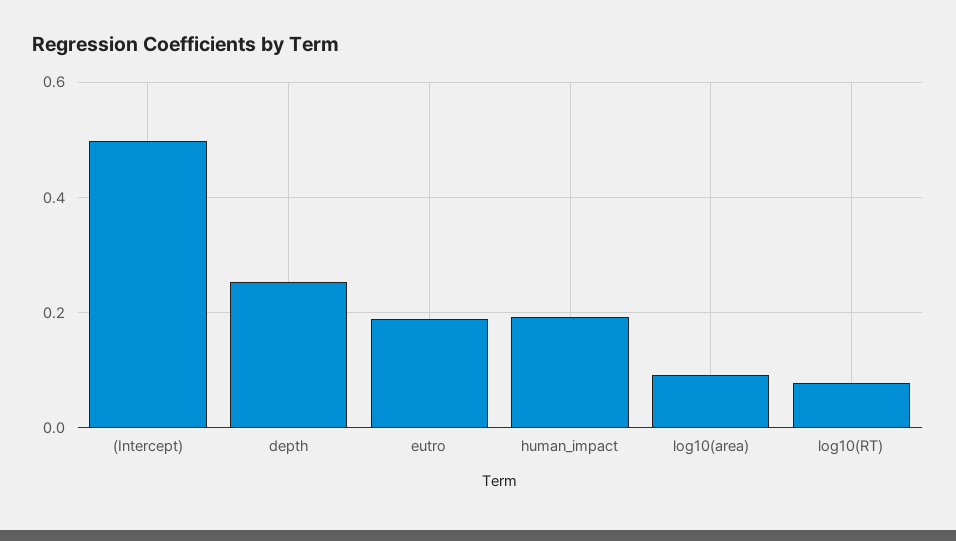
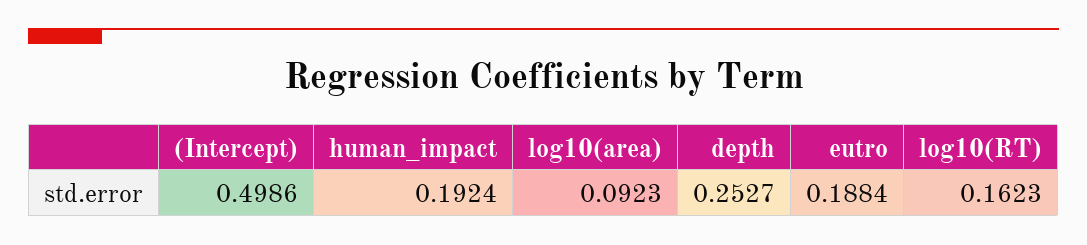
  {
    "(Intercept)": 0.4986,
    "depth": 0.2527,
    "eutro": 0.1884,
    "human_impact": 0.1924,
    "log10(area)": 0.0923,
-   "log10(RT)": 0.08
+   "log10(RT)": 0.1623
  }

